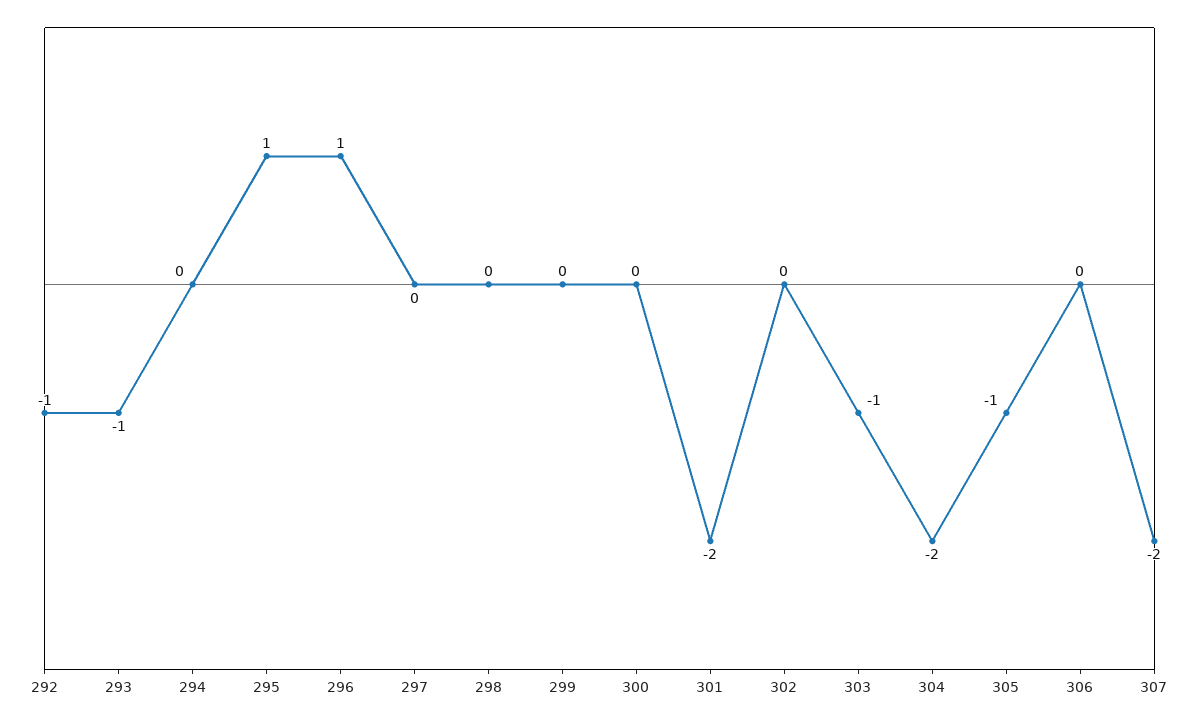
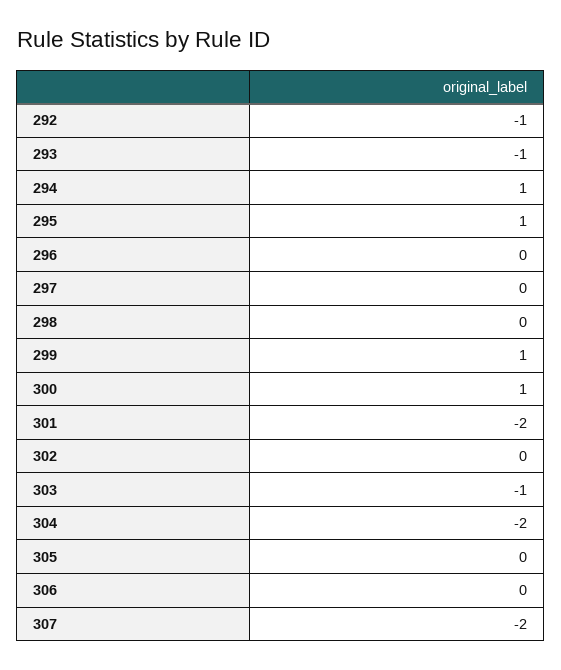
  {
    "292": -1,
    "293": -1,
-   "294": 0,
+   "294": 1,
    "295": 1,
-   "296": 1,
+   "296": 0,
    "297": 0,
    "298": 0,
-   "299": 0,
+   "299": 1,
-   "300": 0,
+   "300": 1,
    "301": -2,
    "302": 0,
    "303": -1,
    "304": -2,
-   "305": -1,
+   "305": 0,
    "306": 0,
    "307": -2
  }

